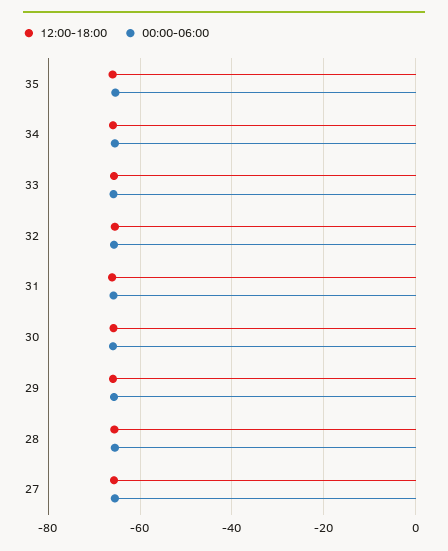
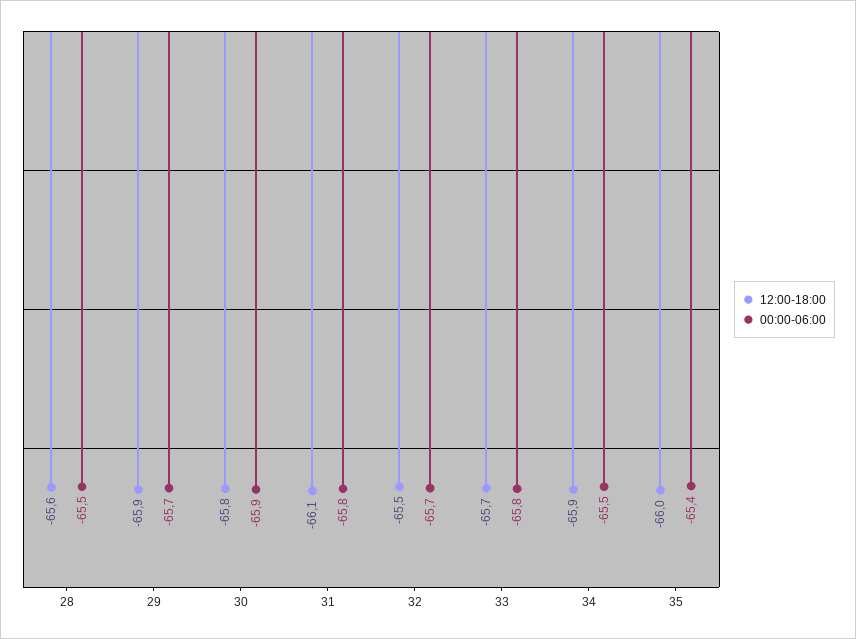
  {
    "12:00-18:00": {
      "35": -66,
      "34": -65.9,
      "33": -65.7,
      "32": -65.5,
      "31": -66.1,
      "30": -65.8,
      "29": -65.9,
-     "28": -65.6,
+     "28": -65.6
-     "27": -66
    },
    "00:00-06:00": {
      "35": -65.4,
      "34": -65.5,
      "33": -65.8,
      "32": -65.7,
      "31": -65.8,
      "30": -65.9,
      "29": -65.7,
-     "28": -65.5,
+     "28": -65.5
-     "27": -66
    }
  }

